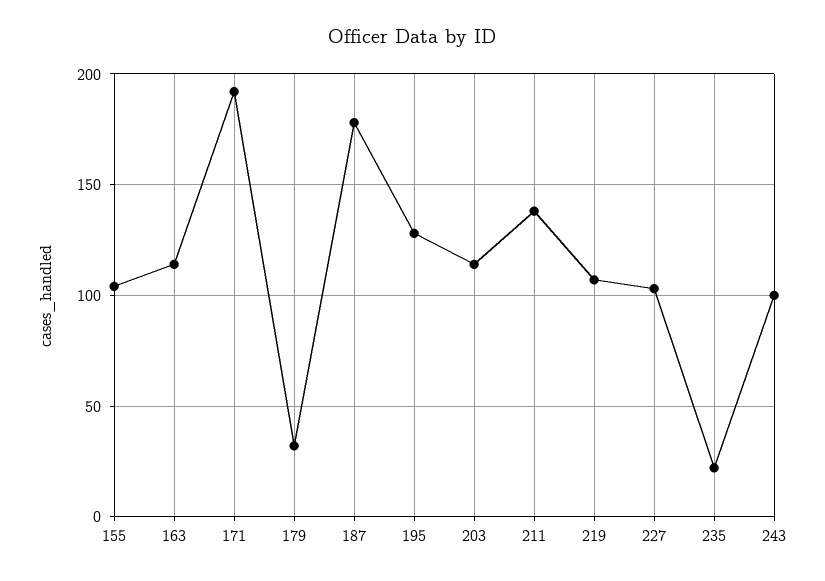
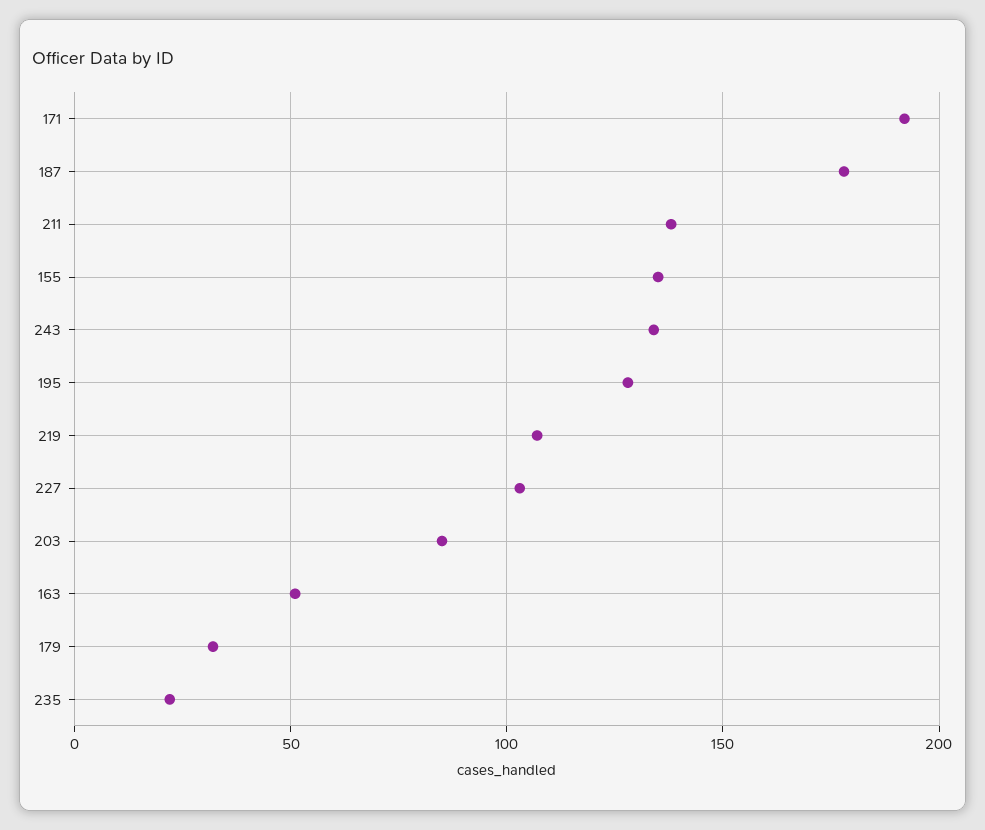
  {
-   "155": 105,
+   "155": 135,
-   "163": 115,
+   "163": 50,
    "171": 190,
    "179": 30,
    "187": 180,
    "195": 130,
-   "203": 115,
+   "203": 85,
    "211": 140,
    "219": 105,
    "227": 105,
    "235": 20,
-   "243": 100
+   "243": 135
  }

